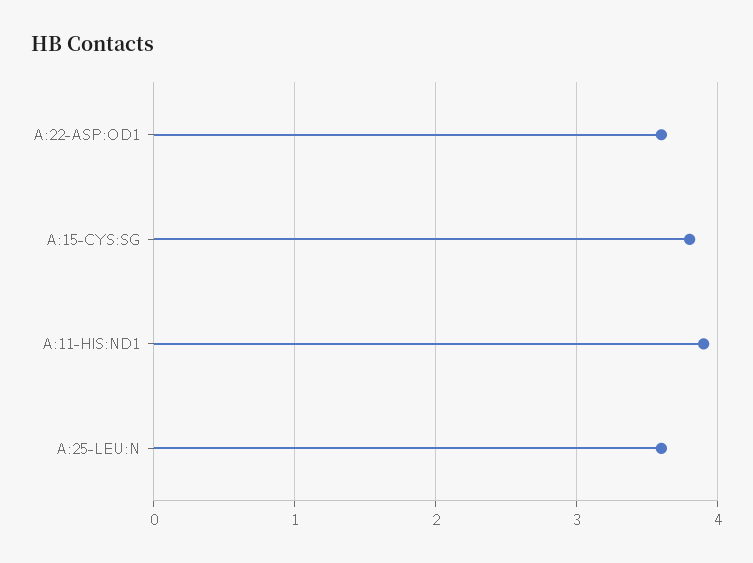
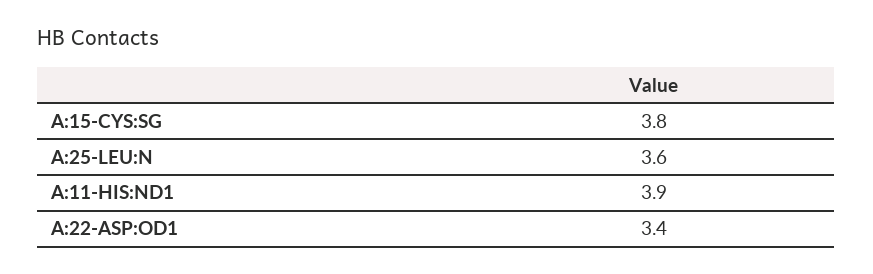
  {
-   "A:22-ASP:OD1": 3.6,
+   "A:22-ASP:OD1": 3.4,
    "A:15-CYS:SG": 3.8,
    "A:11-HIS:ND1": 3.9,
    "A:25-LEU:N": 3.6
  }

